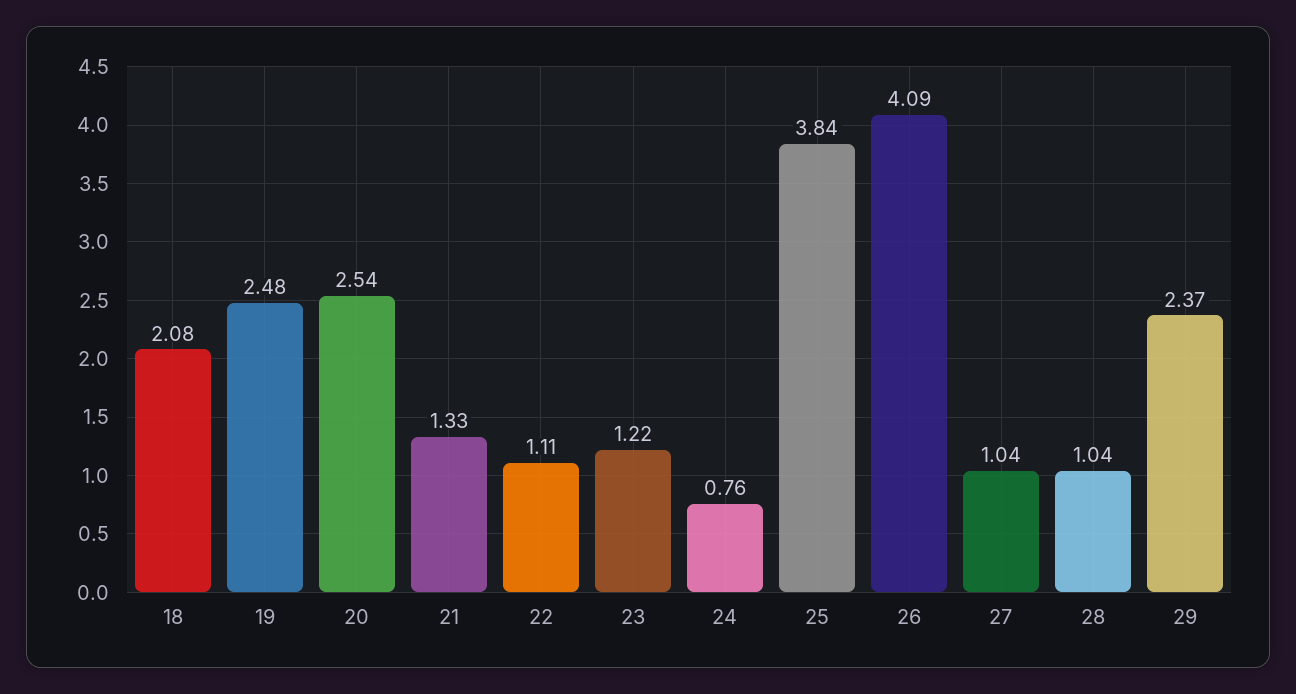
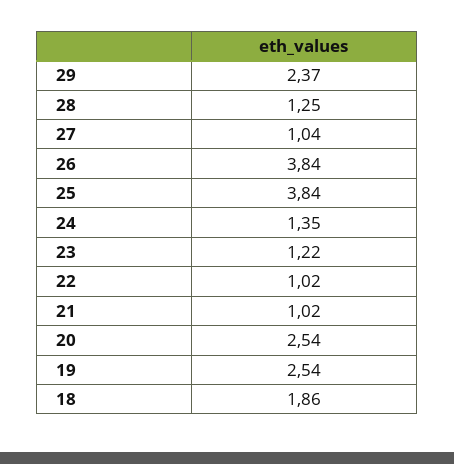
  {
-   "18": 2.08,
+   "18": 1.86,
-   "19": 2.48,
+   "19": 2.54,
    "20": 2.54,
-   "21": 1.33,
+   "21": 1.02,
-   "22": 1.11,
+   "22": 1.02,
    "23": 1.22,
-   "24": 0.76,
+   "24": 1.35,
    "25": 3.84,
-   "26": 4.09,
+   "26": 3.84,
    "27": 1.04,
-   "28": 1.04,
+   "28": 1.25,
    "29": 2.37
  }

